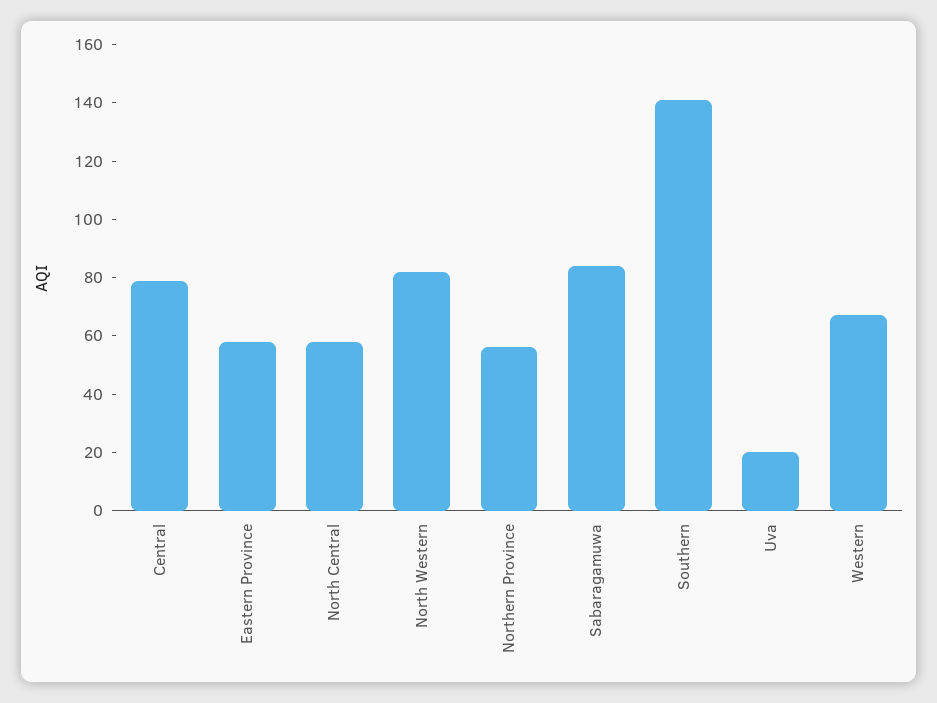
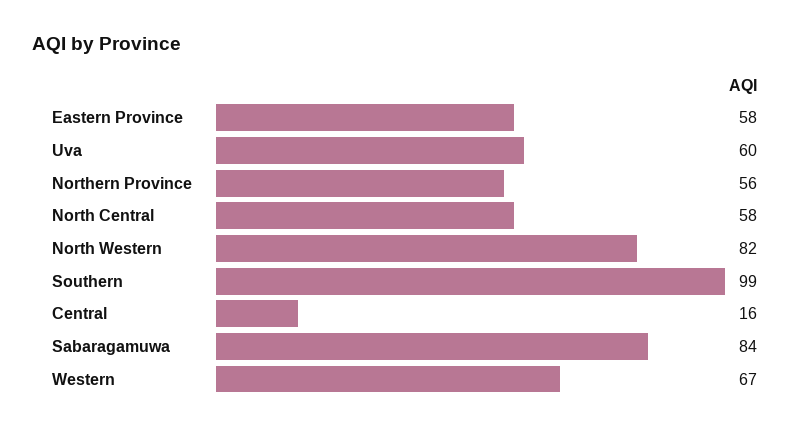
  {
-   "Central": 80,
+   "Central": 16,
    "Eastern Province": 58,
    "North Central": 58,
    "North Western": 82,
    "Northern Province": 56,
    "Sabaragamuwa": 84,
-   "Southern": 140,
+   "Southern": 99,
-   "Uva": 20,
+   "Uva": 60,
    "Western": 67
  }

